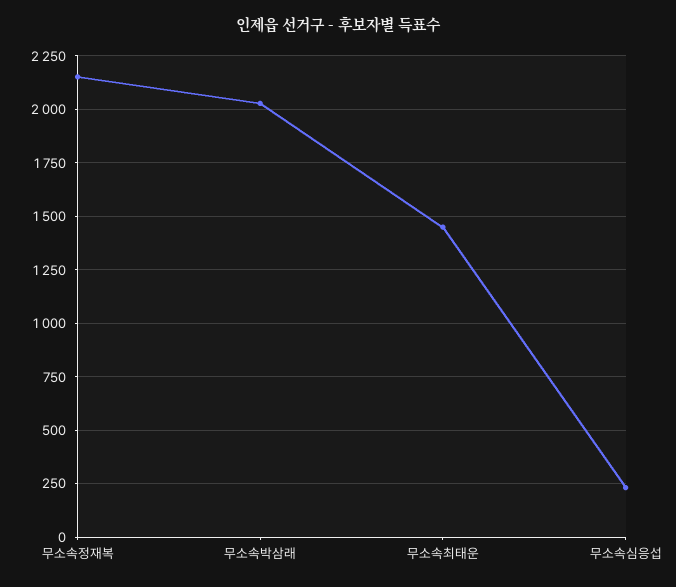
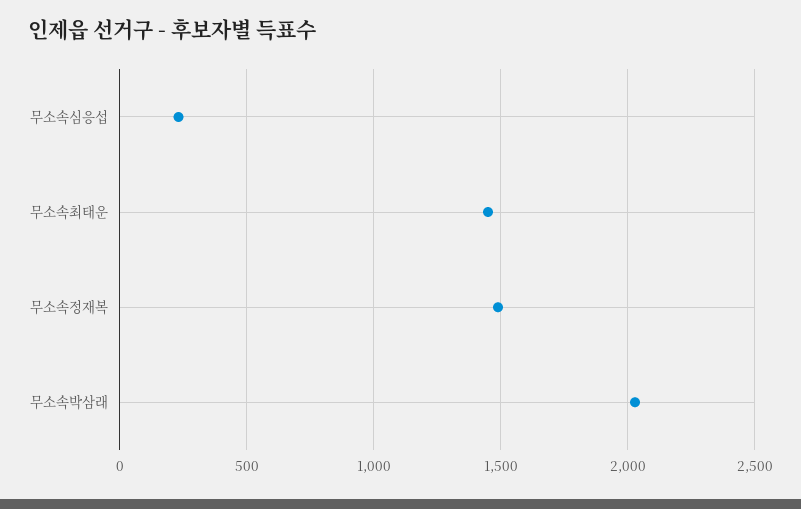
  {
-   "무소속정재복": 2150,
+   "무소속정재복": 1500,
    "무소속박삼래": 2050,
    "무소속최태운": 1450,
    "무소속심응섭": 250
  }

